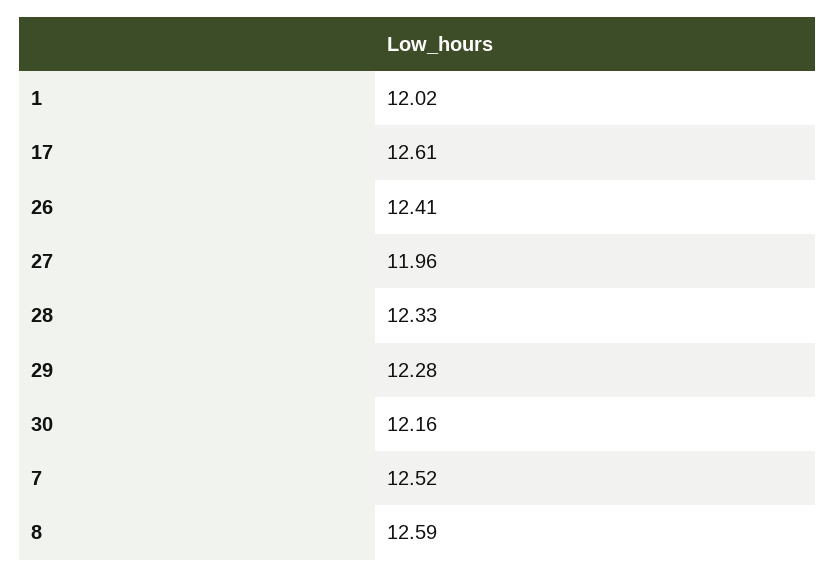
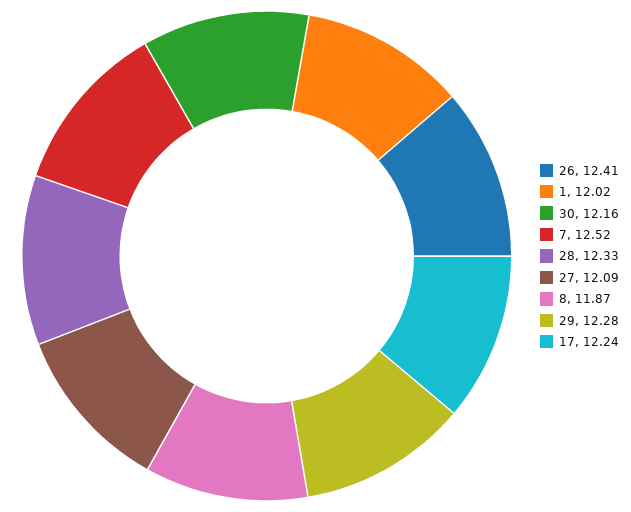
  {
    "1": 12.02,
-   "17": 12.61,
+   "17": 12.24,
    "26": 12.41,
-   "27": 11.96,
+   "27": 12.09,
    "28": 12.33,
    "29": 12.28,
    "30": 12.16,
    "7": 12.52,
-   "8": 12.59
+   "8": 11.87
  }

